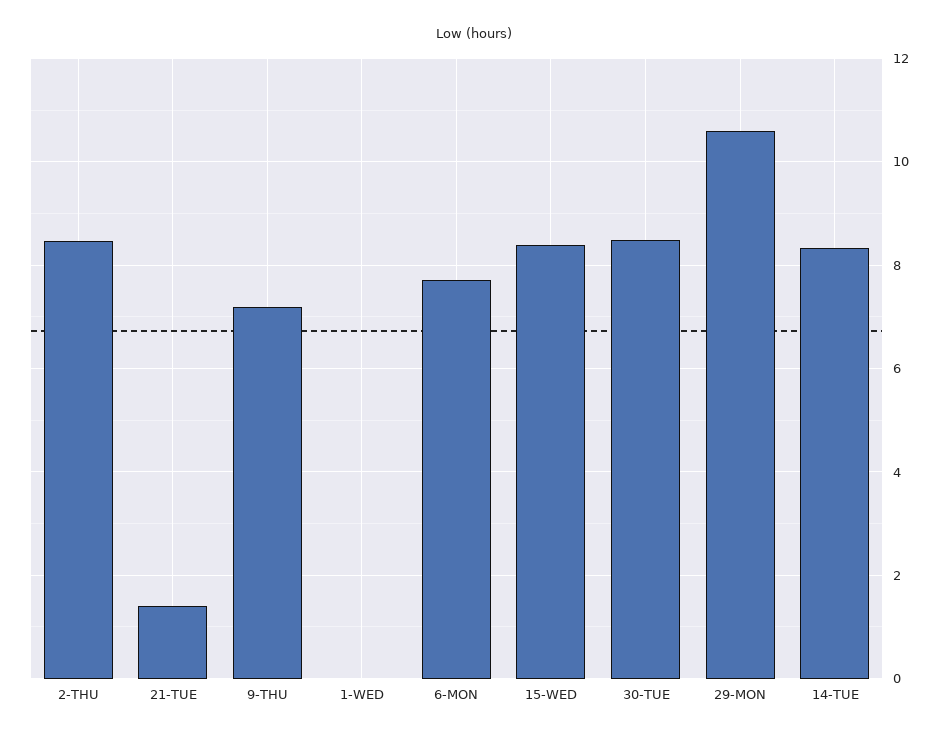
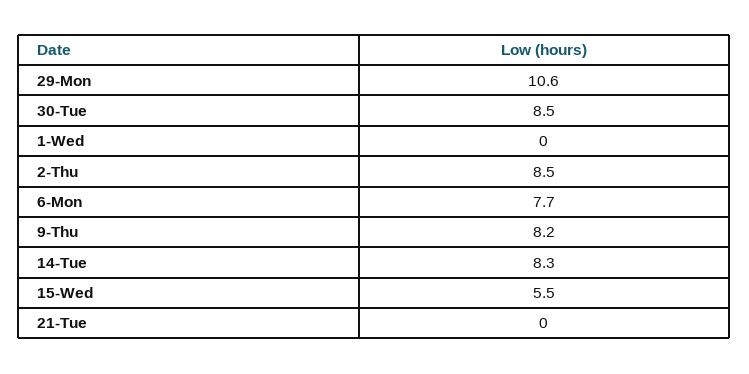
  {
    "2-THU": 8.5,
-   "21-TUE": 1.4,
+   "21-TUE": 0,
-   "9-THU": 7.2,
+   "9-THU": 8.2,
    "1-WED": 0,
    "6-MON": 7.7,
-   "15-WED": 8.4,
+   "15-WED": 5.5,
    "30-TUE": 8.5,
    "29-MON": 10.6,
    "14-TUE": 8.3
  }

